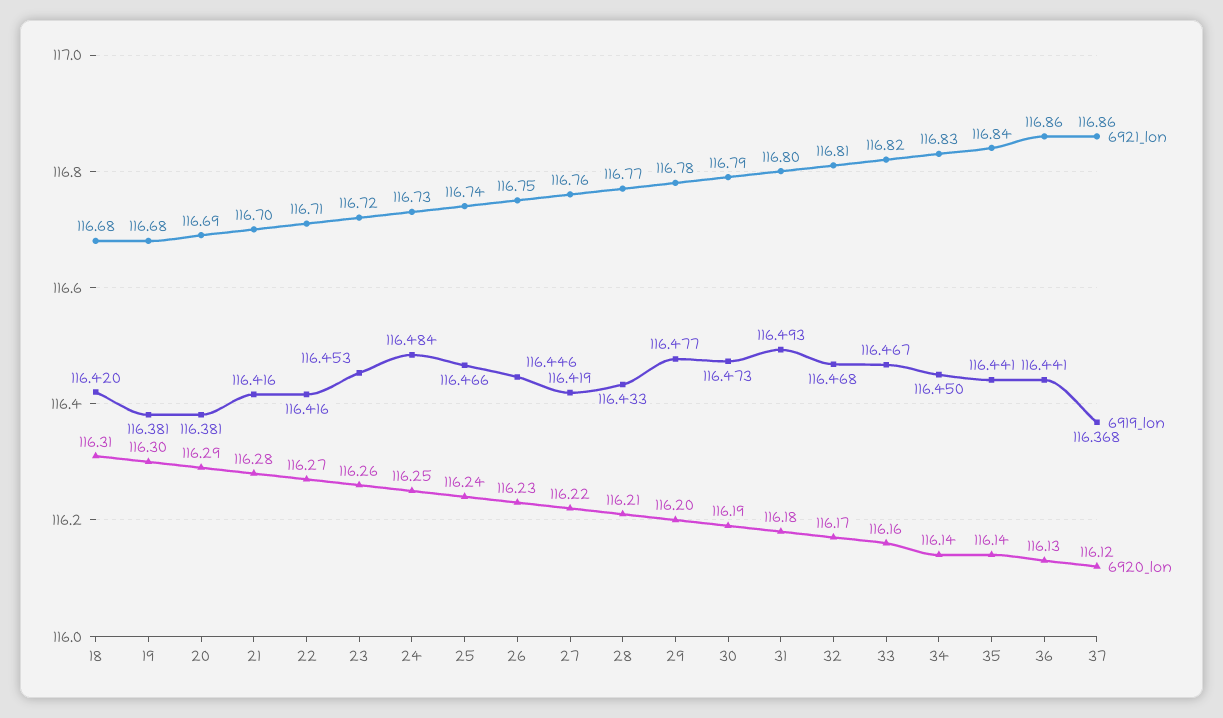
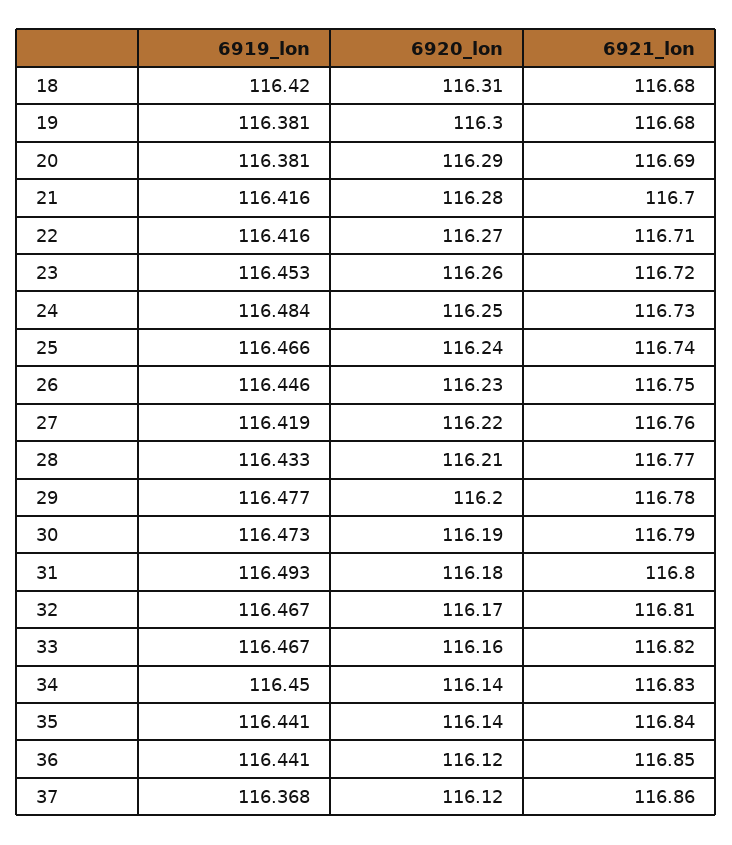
  {
    "6921_lon": {
      "18": 116.68,
      "19": 116.68,
      "20": 116.69,
      "21": 116.7,
      "22": 116.71,
      "23": 116.72,
      "24": 116.73,
      "25": 116.74,
      "26": 116.75,
      "27": 116.76,
      "28": 116.77,
      "29": 116.78,
      "30": 116.79,
      "31": 116.8,
      "32": 116.81,
      "33": 116.82,
      "34": 116.83,
      "35": 116.84,
-     "36": 116.86,
+     "36": 116.85,
      "37": 116.86
    },
    "6919_lon": {
      "18": 116.42,
      "19": 116.381,
      "20": 116.381,
      "21": 116.416,
      "22": 116.416,
      "23": 116.453,
      "24": 116.484,
      "25": 116.466,
      "26": 116.446,
      "27": 116.419,
      "28": 116.433,
      "29": 116.477,
      "30": 116.473,
      "31": 116.493,
-     "32": 116.468,
+     "32": 116.467,
      "33": 116.467,
      "34": 116.45,
      "35": 116.441,
      "36": 116.441,
      "37": 116.368
    },
    "6920_lon": {
      "18": 116.31,
      "19": 116.3,
      "20": 116.29,
      "21": 116.28,
      "22": 116.27,
      "23": 116.26,
      "24": 116.25,
      "25": 116.24,
      "26": 116.23,
      "27": 116.22,
      "28": 116.21,
      "29": 116.2,
      "30": 116.19,
      "31": 116.18,
      "32": 116.17,
      "33": 116.16,
      "34": 116.14,
      "35": 116.14,
-     "36": 116.13,
+     "36": 116.12,
      "37": 116.12
    }
  }

